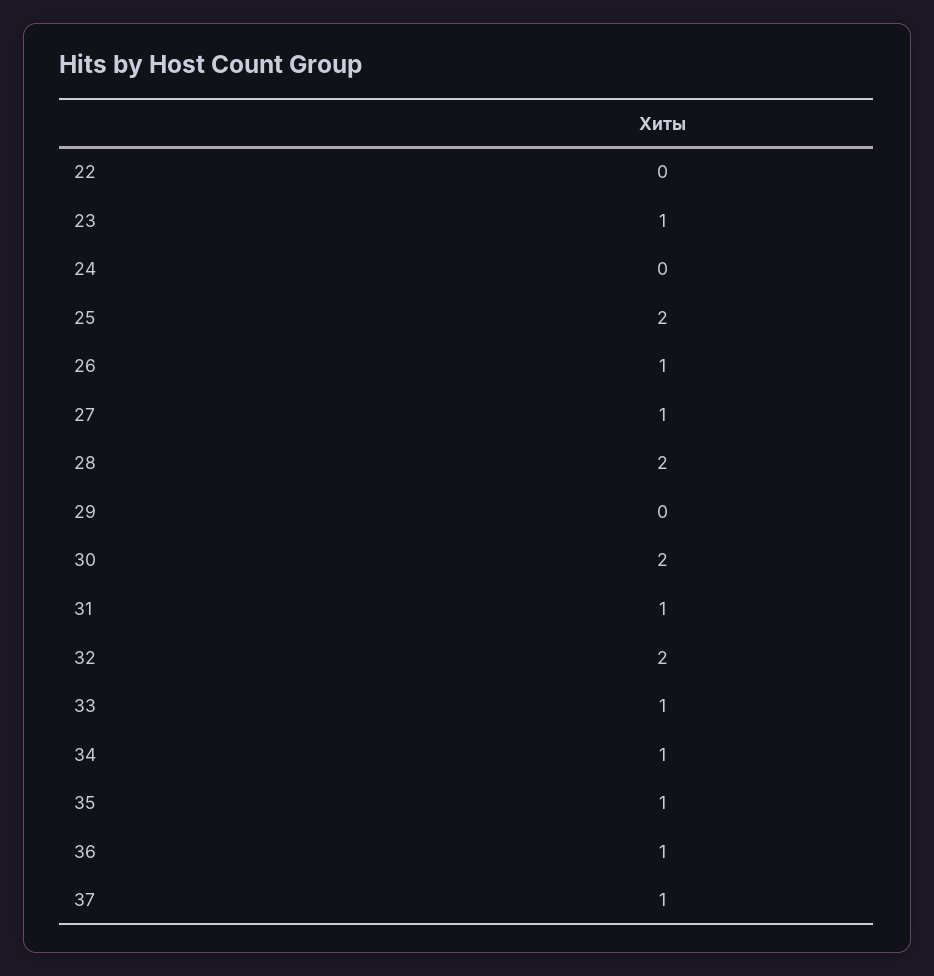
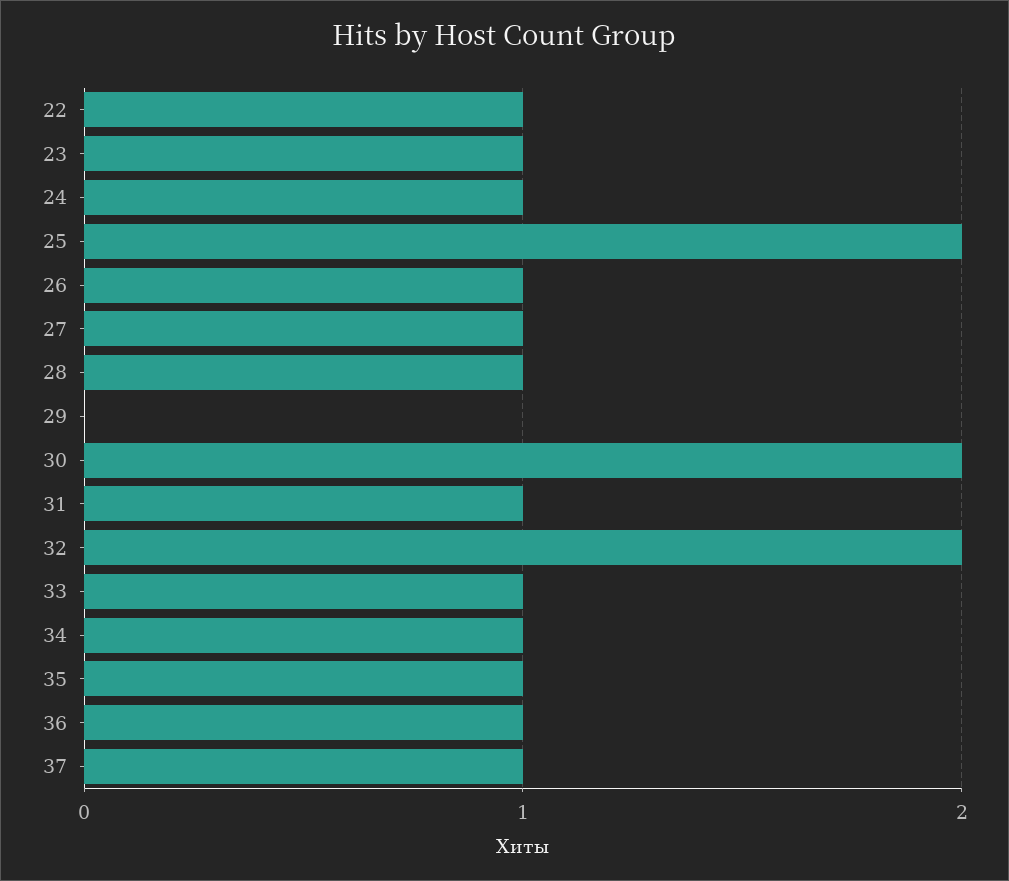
  {
-   "22": 0,
+   "22": 1,
    "23": 1,
-   "24": 0,
+   "24": 1,
    "25": 2,
    "26": 1,
    "27": 1,
-   "28": 2,
+   "28": 1,
    "29": 0,
    "30": 2,
    "31": 1,
    "32": 2,
    "33": 1,
    "34": 1,
    "35": 1,
    "36": 1,
    "37": 1
  }

